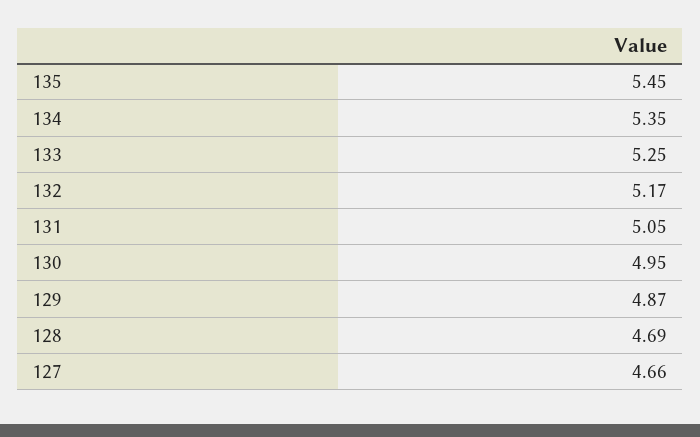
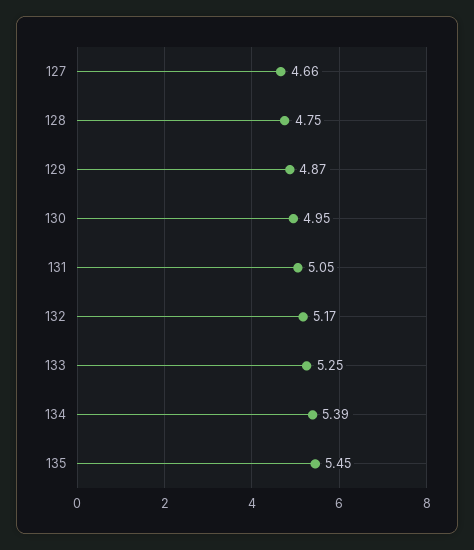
  {
    "135": 5.45,
-   "134": 5.35,
+   "134": 5.39,
    "133": 5.25,
    "132": 5.17,
    "131": 5.05,
    "130": 4.95,
    "129": 4.87,
-   "128": 4.69,
+   "128": 4.75,
    "127": 4.66
  }

